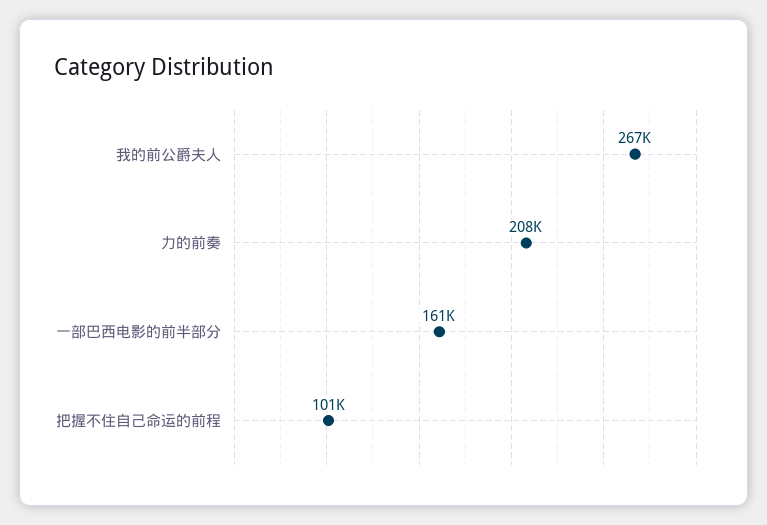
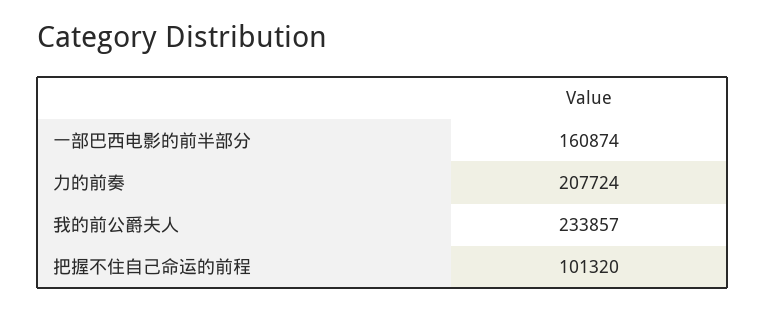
  {
-   "我的前公爵夫人": 267000,
+   "我的前公爵夫人": 233857,
    "力的前奏": 207724,
    "一部巴西电影的前半部分": 160874,
    "把握不住自己命运的前程": 101320
  }

